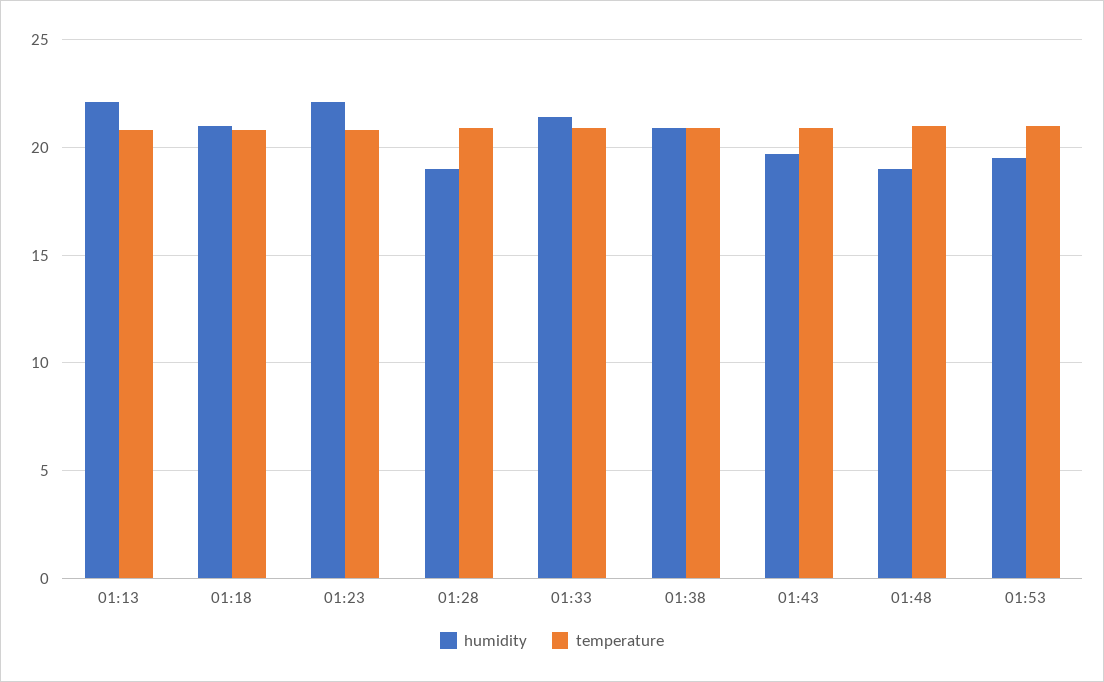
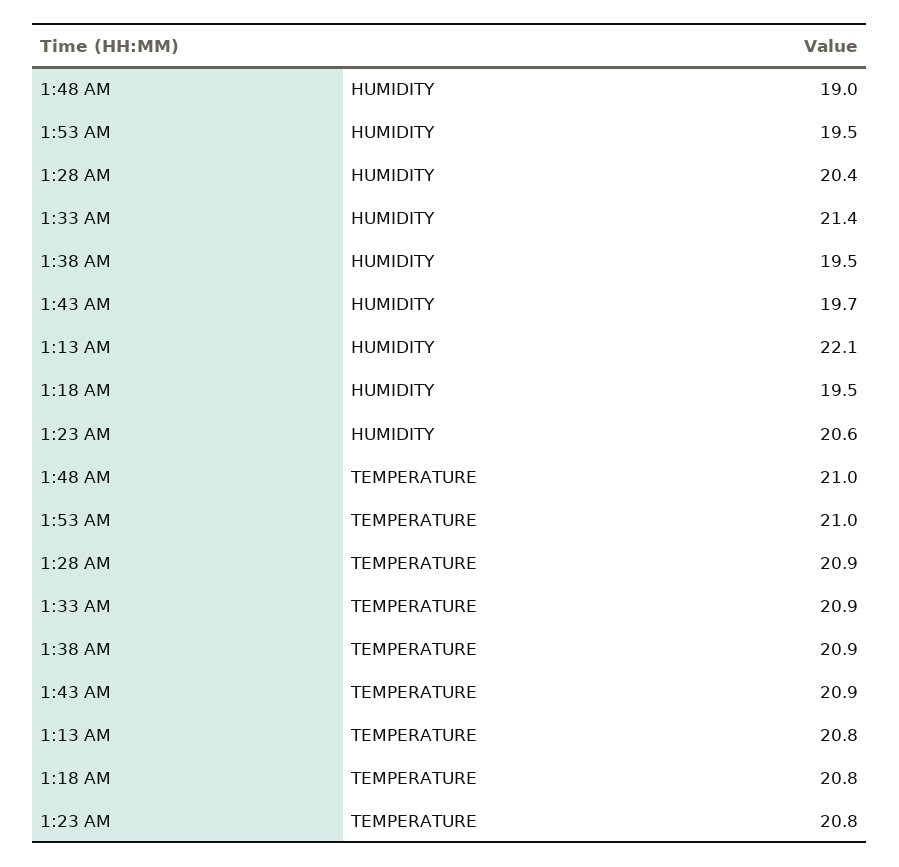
  {
    "humidity": {
      "01:13": 22.1,
-     "01:18": 21,
+     "01:18": 19.5,
-     "01:23": 22,
+     "01:23": 20.6,
-     "01:28": 19,
+     "01:28": 20.4,
      "01:33": 21.4,
-     "01:38": 21,
+     "01:38": 19.5,
      "01:43": 19.7,
      "01:48": 19,
      "01:53": 19.5
    },
    "temperature": {
      "01:13": 20.8,
      "01:18": 20.8,
      "01:23": 20.8,
      "01:28": 20.9,
      "01:33": 20.9,
      "01:38": 20.9,
      "01:43": 20.9,
      "01:48": 21,
      "01:53": 21
    }
  }

